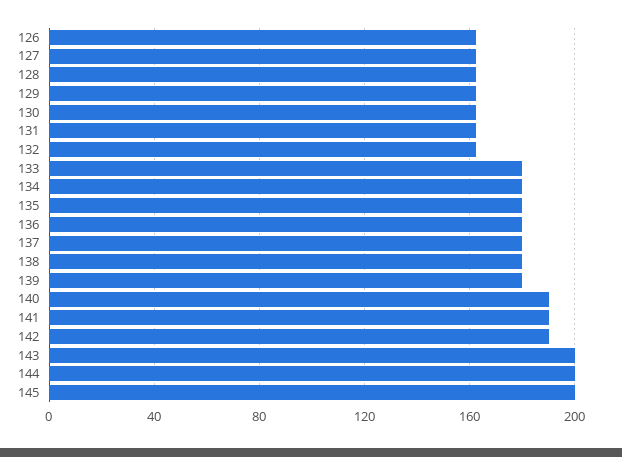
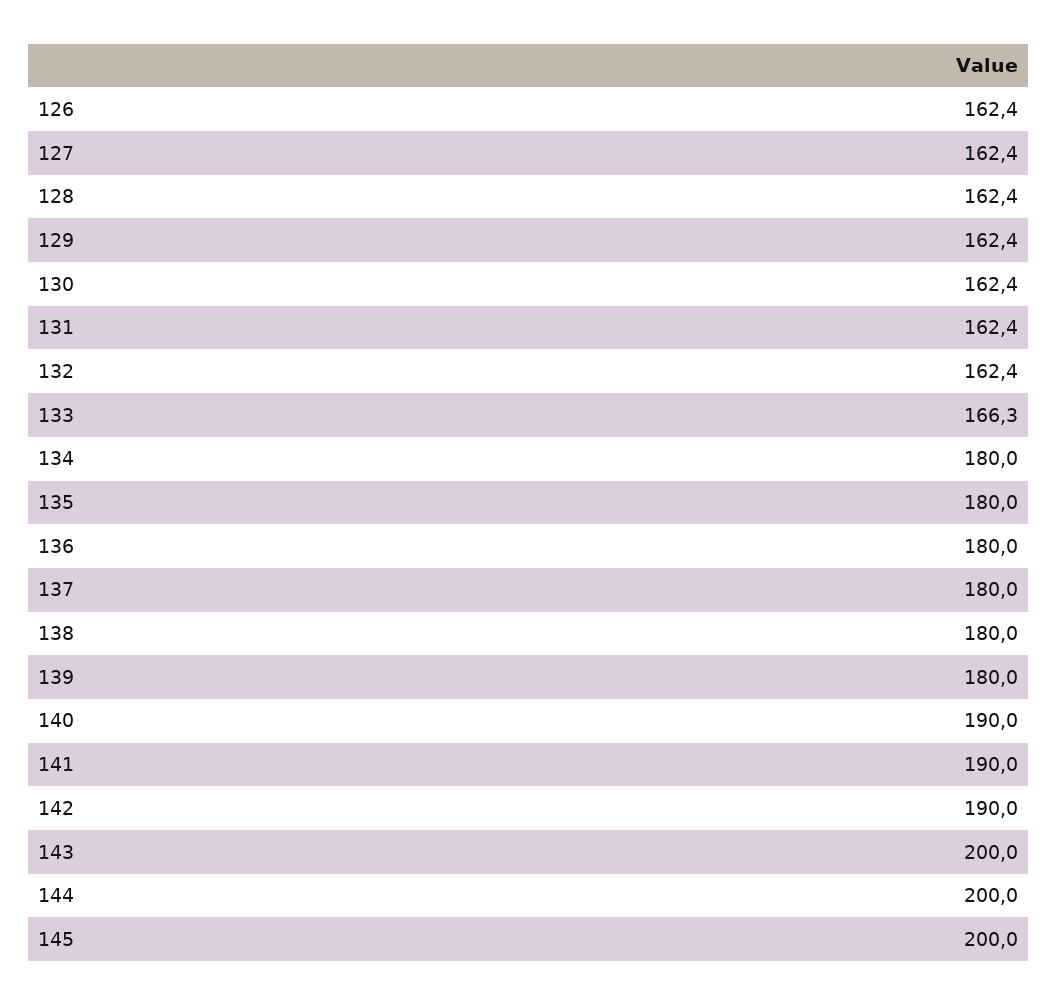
  {
    "126": 162.4,
    "127": 162.4,
    "128": 162.4,
    "129": 162.4,
    "130": 162.4,
    "131": 162.4,
    "132": 162.4,
-   "133": 180,
+   "133": 166.3,
    "134": 180,
    "135": 180,
    "136": 180,
    "137": 180,
    "138": 180,
    "139": 180,
    "140": 190,
    "141": 190,
    "142": 190,
    "143": 200,
    "144": 200,
    "145": 200
  }

